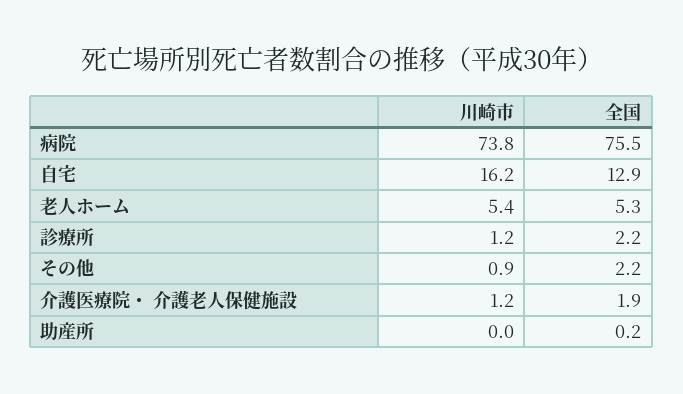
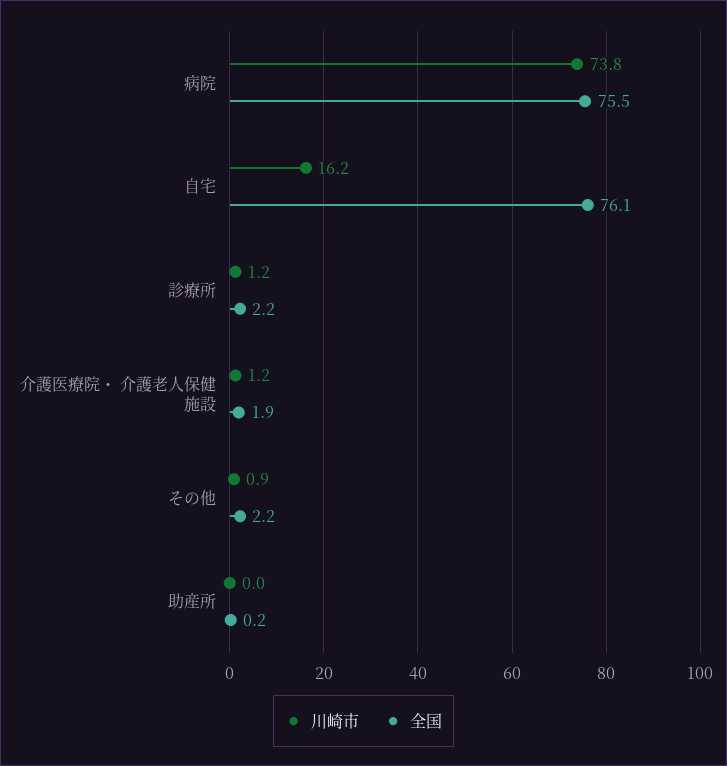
  {
    "川崎市": {
      "病院": 73.8,
      "自宅": 16.2,
-     "老人ホーム": 5.4,
      "診療所": 1.2,
      "その他": 0.9,
      "介護医療院・ 介護老人保健施設": 1.2,
      "助産所": 0
    },
    "全国": {
      "病院": 75.5,
-     "自宅": 12.9,
+     "自宅": 76.1,
-     "老人ホーム": 5.3,
      "診療所": 2.2,
      "その他": 2.2,
      "介護医療院・ 介護老人保健施設": 1.9,
      "助産所": 0.2
    }
  }

